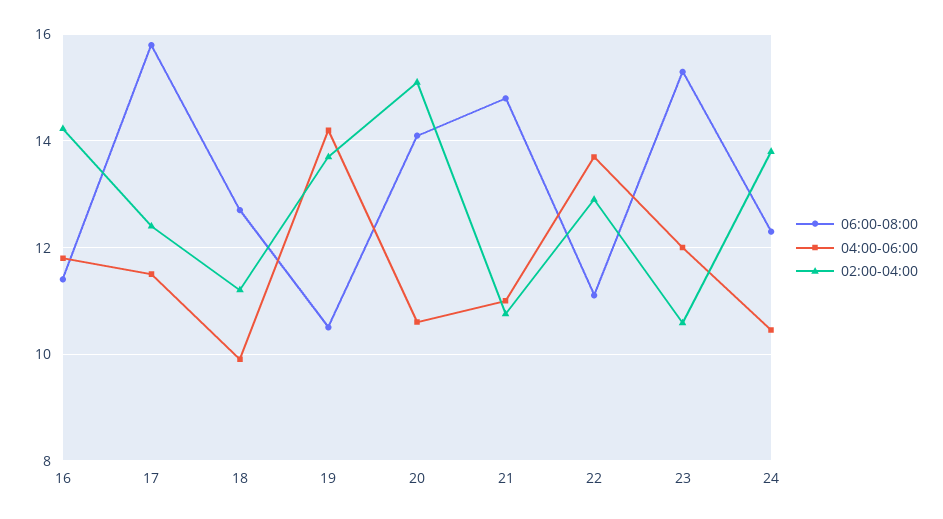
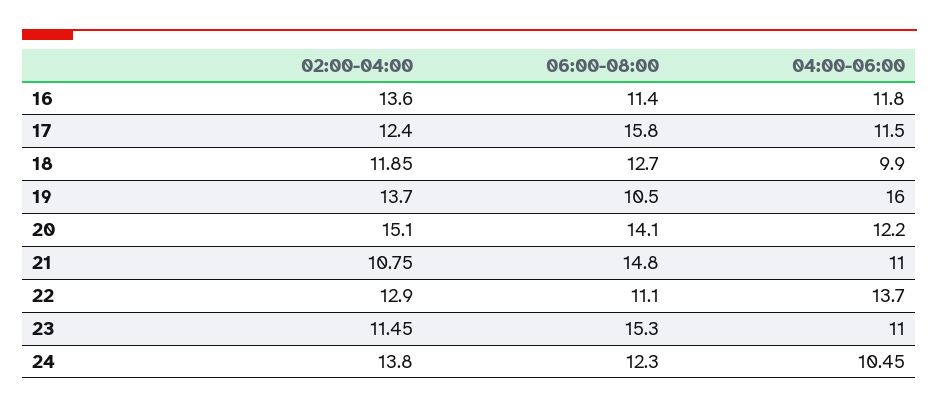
  {
    "06:00-08:00": {
      "16": 11.4,
      "17": 15.8,
      "18": 12.7,
      "19": 10.5,
      "20": 14.1,
      "21": 14.8,
      "22": 11.1,
      "23": 15.3,
      "24": 12.3
    },
    "04:00-06:00": {
      "16": 11.8,
      "17": 11.5,
      "18": 9.9,
-     "19": 14.2,
+     "19": 16,
-     "20": 10.6,
+     "20": 12.2,
      "21": 11,
      "22": 13.7,
-     "23": 12,
+     "23": 11,
      "24": 10.45
    },
    "02:00-04:00": {
-     "16": 14.2,
+     "16": 13.6,
      "17": 12.4,
-     "18": 11.2,
+     "18": 11.85,
      "19": 13.7,
      "20": 15.1,
      "21": 10.75,
      "22": 12.9,
-     "23": 10.6,
+     "23": 11.45,
      "24": 13.8
    }
  }

